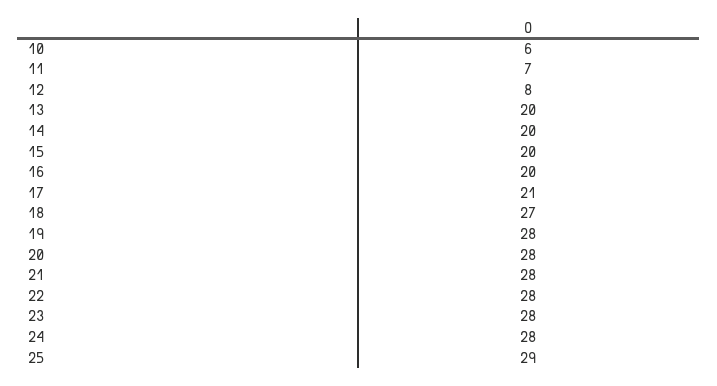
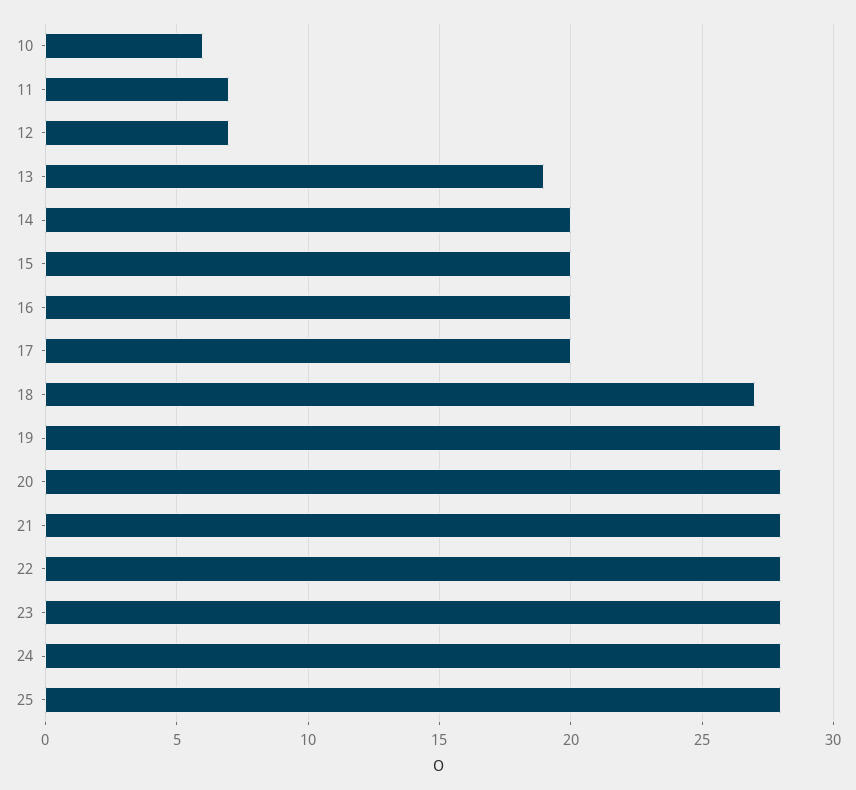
  {
    "10": 6,
    "11": 7,
-   "12": 8,
+   "12": 7,
-   "13": 20,
+   "13": 19,
    "14": 20,
    "15": 20,
    "16": 20,
-   "17": 21,
+   "17": 20,
    "18": 27,
    "19": 28,
    "20": 28,
    "21": 28,
    "22": 28,
    "23": 28,
    "24": 28,
-   "25": 29
+   "25": 28
  }

